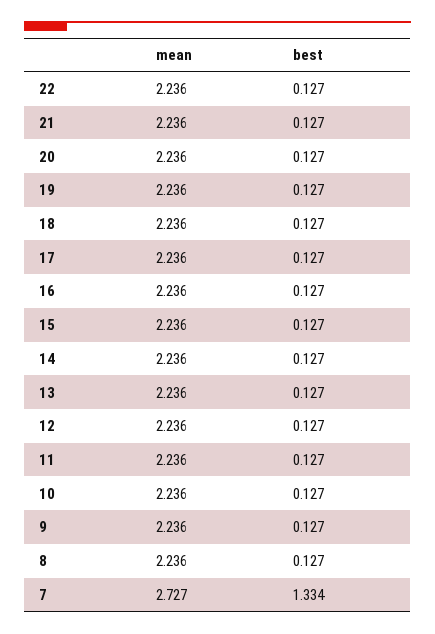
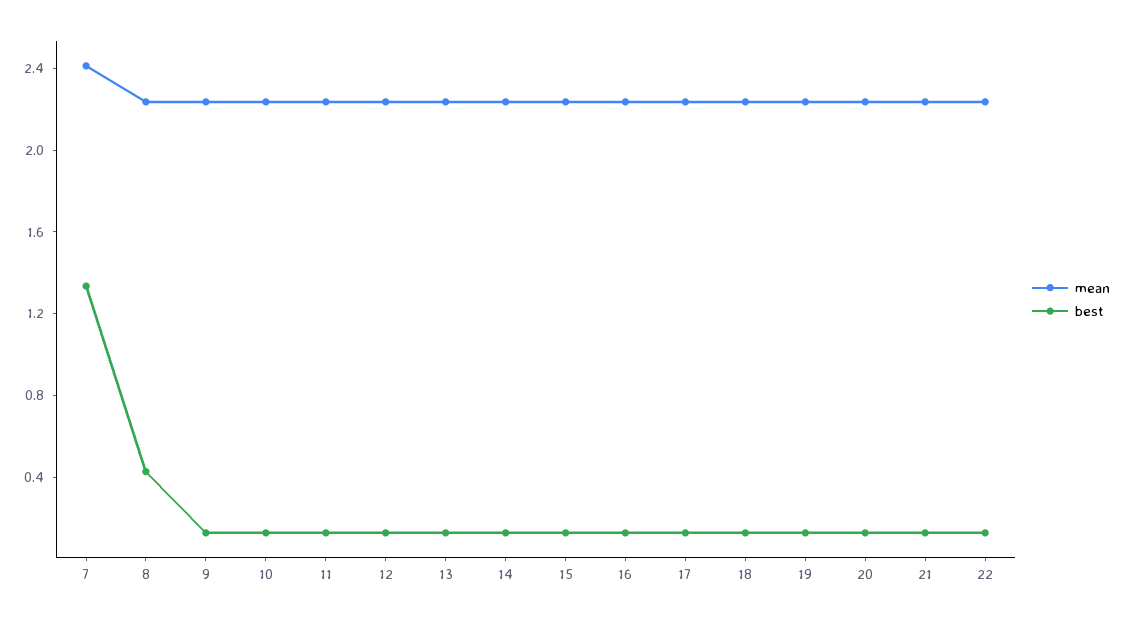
  {
    "mean": {
      "22": 2.236,
      "21": 2.236,
      "20": 2.236,
      "19": 2.236,
      "18": 2.236,
      "17": 2.236,
      "16": 2.236,
      "15": 2.236,
      "14": 2.236,
      "13": 2.236,
      "12": 2.236,
      "11": 2.236,
      "10": 2.236,
      "9": 2.236,
      "8": 2.236,
-     "7": 2.727
+     "7": 2.4
    },
    "best": {
      "22": 0.127,
      "21": 0.127,
      "20": 0.127,
      "19": 0.127,
      "18": 0.127,
      "17": 0.127,
      "16": 0.127,
      "15": 0.127,
      "14": 0.127,
      "13": 0.127,
      "12": 0.127,
      "11": 0.127,
      "10": 0.127,
      "9": 0.127,
-     "8": 0.127,
+     "8": 0.4,
      "7": 1.334
    }
  }

